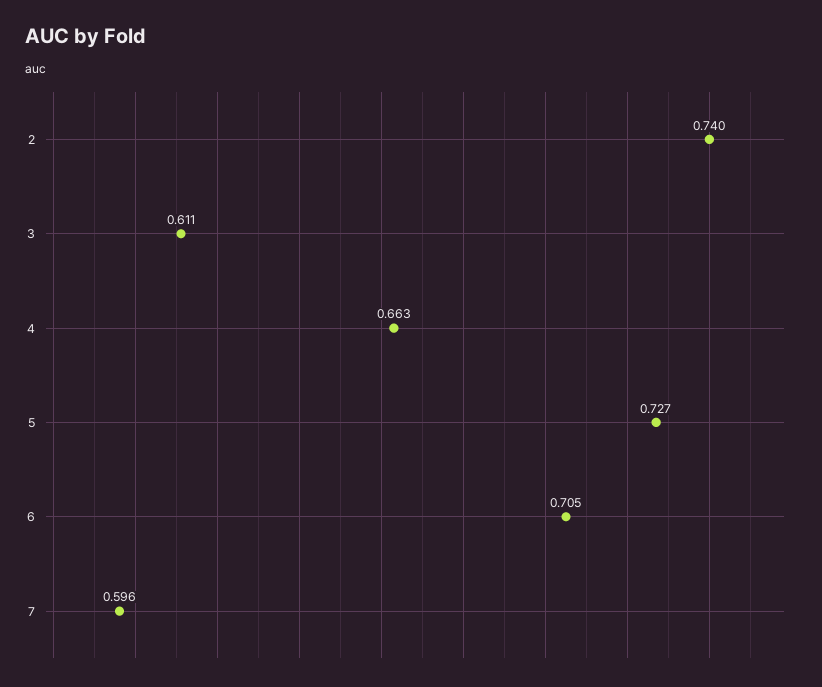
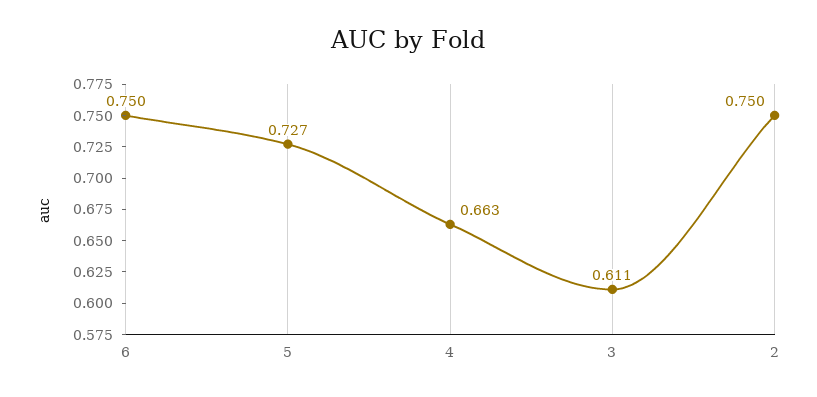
  {
-   "2": 0.74,
+   "2": 0.75,
    "3": 0.611,
    "4": 0.663,
    "5": 0.727,
-   "6": 0.705,
+   "6": 0.75
-   "7": 0.596
  }

